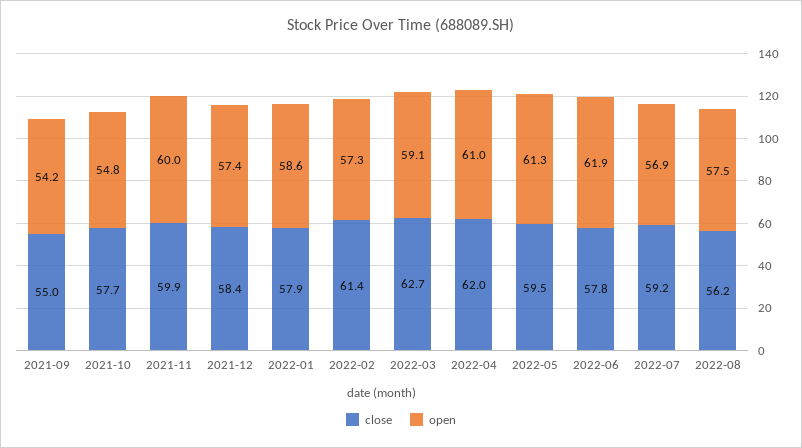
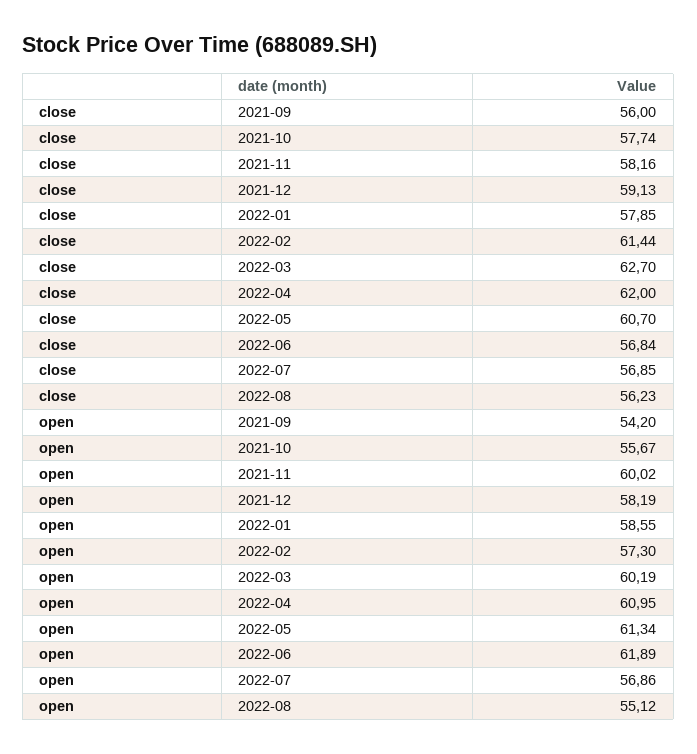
  {
    "close": {
-     "2021-09": 55,
+     "2021-09": 56,
      "2021-10": 57.74,
-     "2021-11": 59.9,
+     "2021-11": 58.16,
-     "2021-12": 58.4,
+     "2021-12": 59.13,
      "2022-01": 57.85,
      "2022-02": 61.44,
      "2022-03": 62.7,
      "2022-04": 62,
-     "2022-05": 59.5,
+     "2022-05": 60.7,
-     "2022-06": 57.8,
+     "2022-06": 56.84,
-     "2022-07": 59.2,
+     "2022-07": 56.85,
      "2022-08": 56.23
    },
    "open": {
      "2021-09": 54.2,
-     "2021-10": 54.8,
+     "2021-10": 55.67,
      "2021-11": 60.02,
-     "2021-12": 57.4,
+     "2021-12": 58.19,
      "2022-01": 58.55,
      "2022-02": 57.3,
-     "2022-03": 59.1,
+     "2022-03": 60.19,
      "2022-04": 60.95,
      "2022-05": 61.34,
      "2022-06": 61.89,
      "2022-07": 56.86,
-     "2022-08": 57.5
+     "2022-08": 55.12
    }
  }

